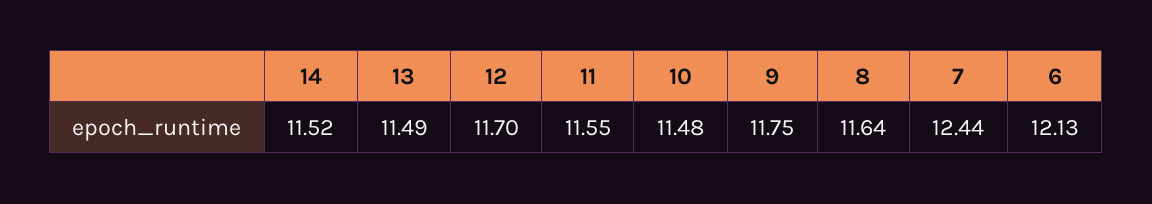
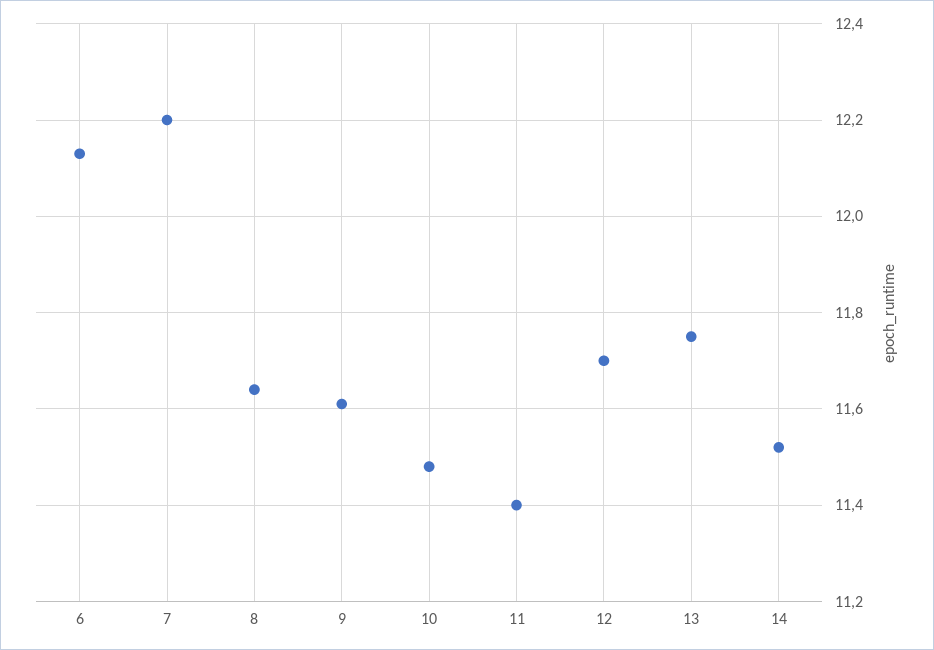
  {
    "14": 11.52,
-   "13": 11.49,
+   "13": 11.75,
    "12": 11.7,
-   "11": 11.55,
+   "11": 11.4,
    "10": 11.48,
-   "9": 11.75,
+   "9": 11.6,
    "8": 11.64,
-   "7": 12.44,
+   "7": 12.2,
    "6": 12.13
  }

